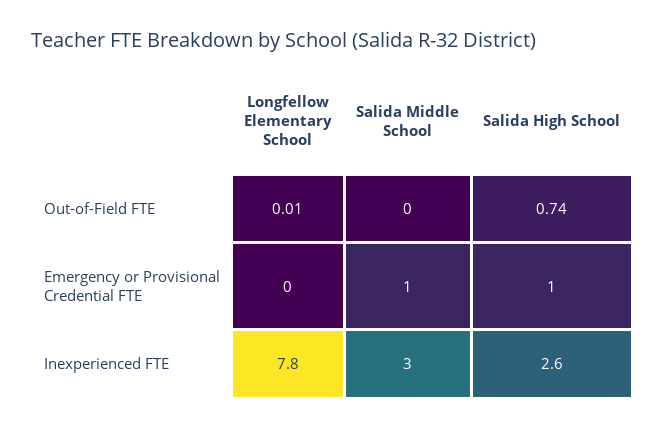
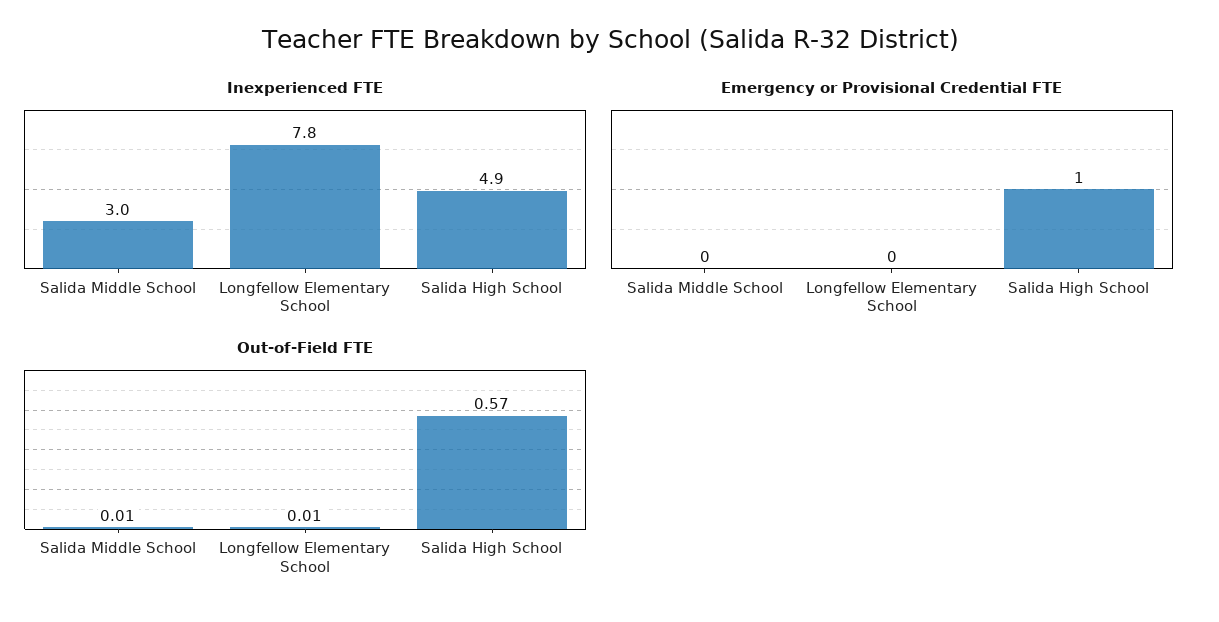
  {
    "Out-of-Field FTE": {
      "Longfellow Elementary School": 0.01,
-     "Salida Middle School": 0,
+     "Salida Middle School": 0.01,
-     "Salida High School": 0.74
+     "Salida High School": 0.57
    },
    "Emergency or Provisional Credential FTE": {
      "Longfellow Elementary School": 0,
-     "Salida Middle School": 1,
+     "Salida Middle School": 0,
      "Salida High School": 1
    },
    "Inexperienced FTE": {
      "Longfellow Elementary School": 7.8,
      "Salida Middle School": 3,
-     "Salida High School": 2.6
+     "Salida High School": 4.9
    }
  }

